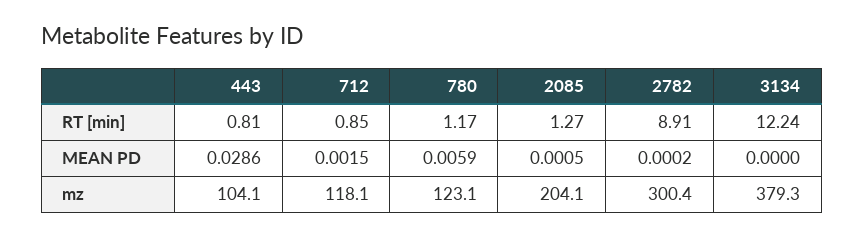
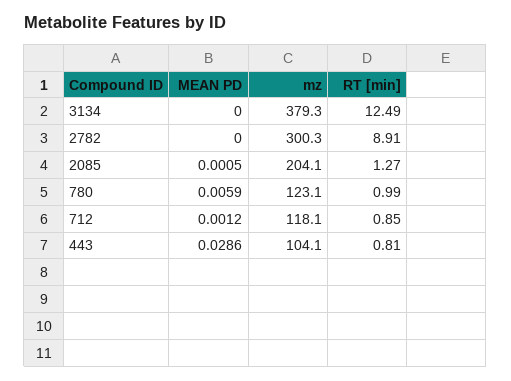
  {
    "443": {
      "RT [min]": 0.81,
      "MEAN PD": 0.0286,
      "mz": 104.1
    },
    "712": {
      "RT [min]": 0.85,
-     "MEAN PD": 0.0015,
+     "MEAN PD": 0.0012,
      "mz": 118.1
    },
    "780": {
-     "RT [min]": 1.17,
+     "RT [min]": 0.99,
      "MEAN PD": 0.0059,
      "mz": 123.1
    },
    "2085": {
      "RT [min]": 1.27,
      "MEAN PD": 0.0005,
      "mz": 204.1
    },
    "2782": {
      "RT [min]": 8.91,
-     "MEAN PD": 0.0002,
+     "MEAN PD": 0,
-     "mz": 300.4
+     "mz": 300.3
    },
    "3134": {
-     "RT [min]": 12.24,
+     "RT [min]": 12.49,
      "MEAN PD": 0,
      "mz": 379.3
    }
  }

